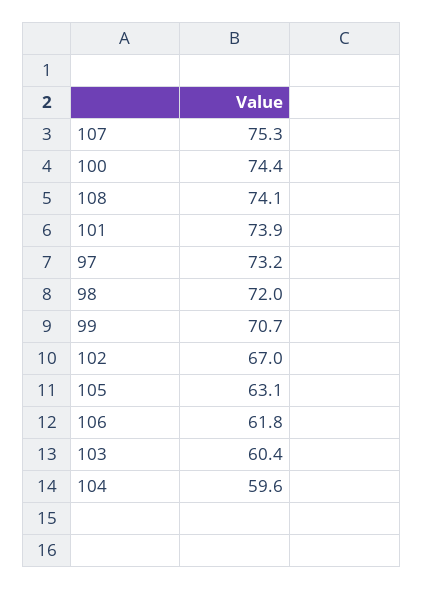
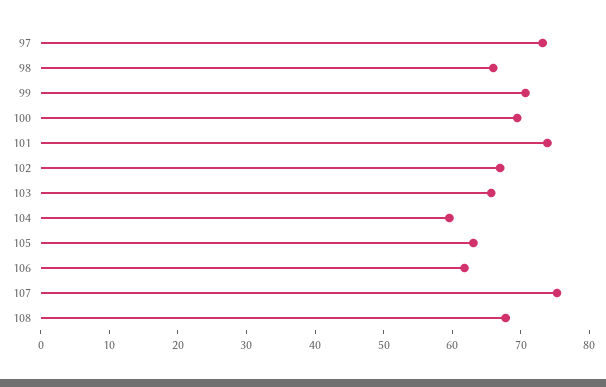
  {
    "107": 75.3,
-   "100": 74.4,
+   "100": 70,
-   "108": 74.1,
+   "108": 68,
    "101": 73.9,
    "97": 73.2,
-   "98": 72,
+   "98": 66,
    "99": 70.7,
    "102": 67,
    "105": 63.1,
    "106": 61.8,
-   "103": 60.4,
+   "103": 66,
    "104": 59.6
  }

